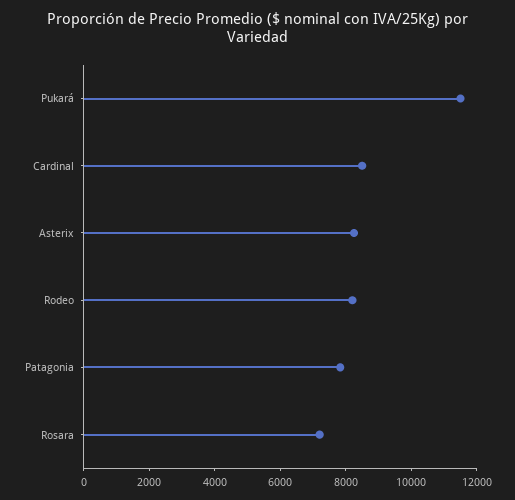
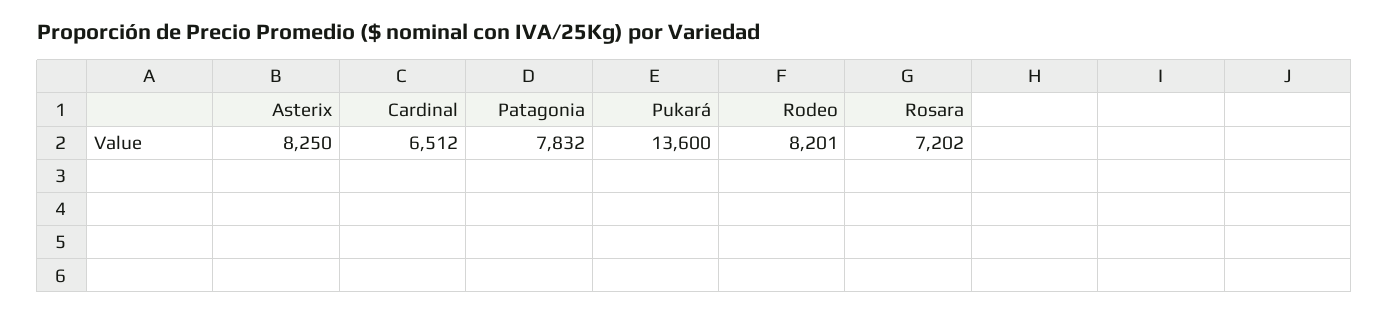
  {
-   "Pukará": 11500,
+   "Pukará": 13600,
-   "Cardinal": 8500,
+   "Cardinal": 6512,
    "Asterix": 8250,
    "Rodeo": 8201,
    "Patagonia": 7832,
    "Rosara": 7202
  }

